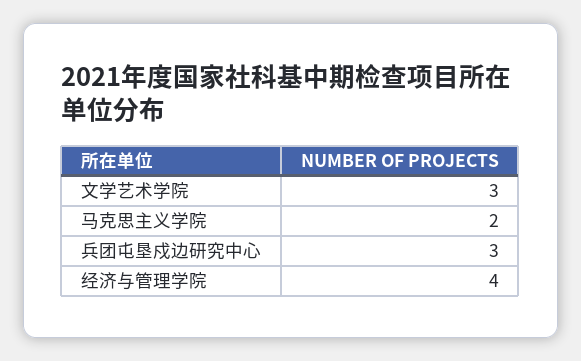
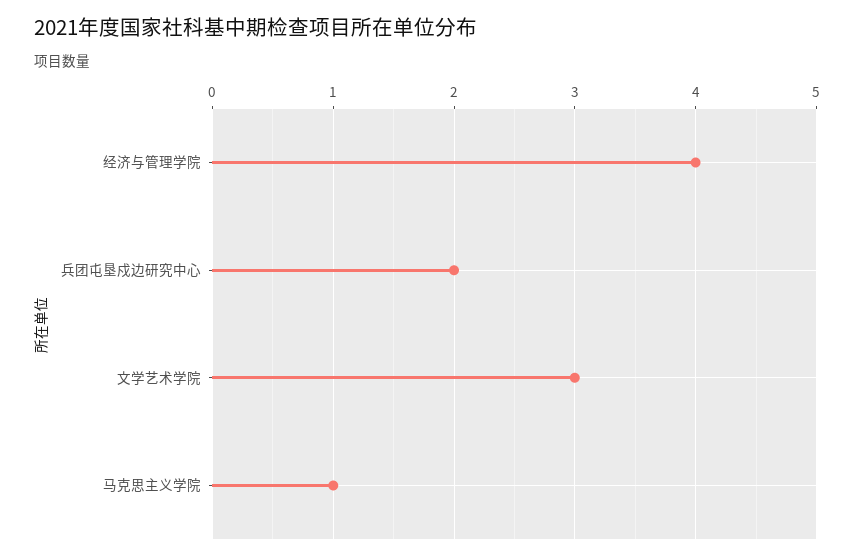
  {
    "文学艺术学院": 3,
-   "马克思主义学院": 2,
+   "马克思主义学院": 1,
-   "兵团屯垦戍边研究中心": 3,
+   "兵团屯垦戍边研究中心": 2,
    "经济与管理学院": 4
  }

